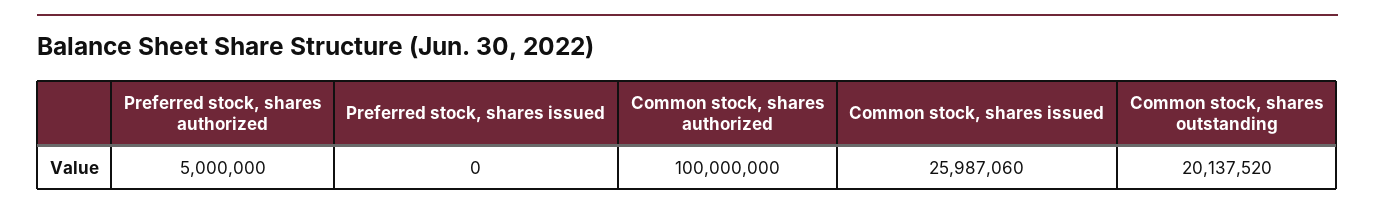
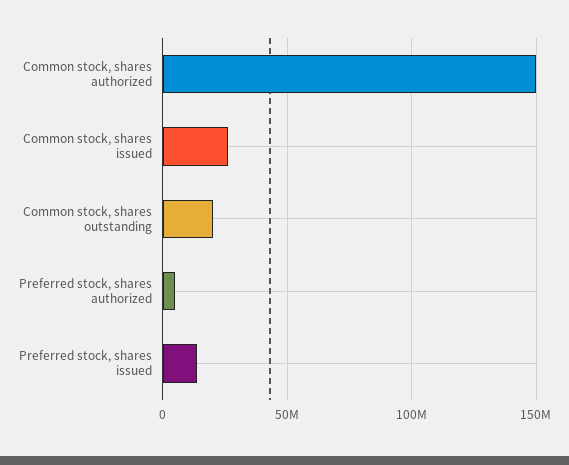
  {
    "Preferred stock, shares authorized": 5000000,
-   "Preferred stock, shares issued": 0,
+   "Preferred stock, shares issued": 15000000,
-   "Common stock, shares authorized": 100000000,
+   "Common stock, shares authorized": 150000000,
    "Common stock, shares issued": 25987060,
    "Common stock, shares outstanding": 20137520
  }

